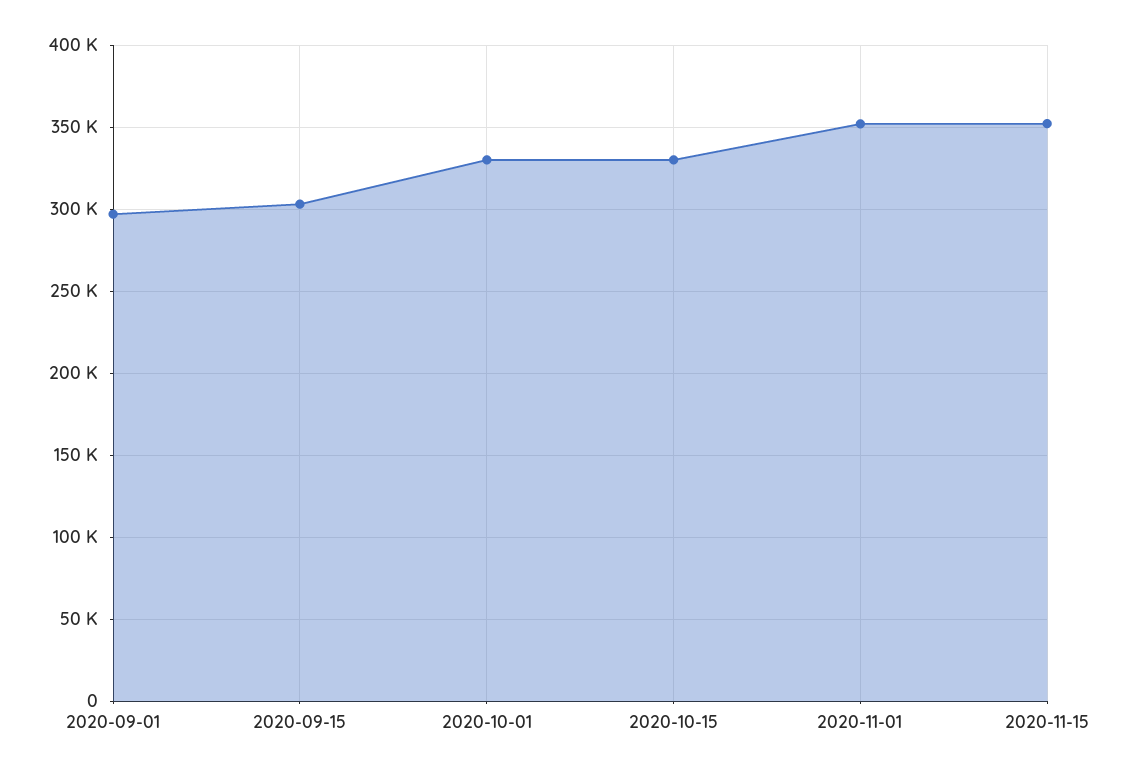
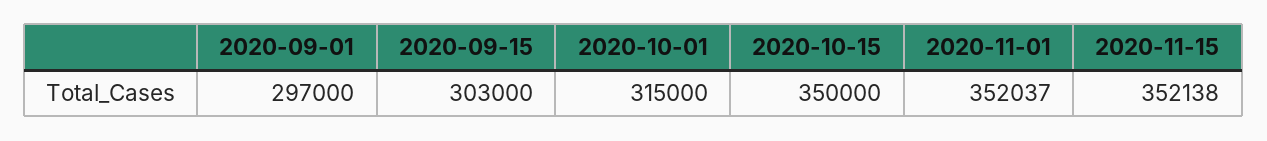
  {
    "2020-09-01": 297000,
    "2020-09-15": 303000,
-   "2020-10-01": 330000,
+   "2020-10-01": 315000,
-   "2020-10-15": 330000,
+   "2020-10-15": 350000,
    "2020-11-01": 352037,
    "2020-11-15": 352138
  }

